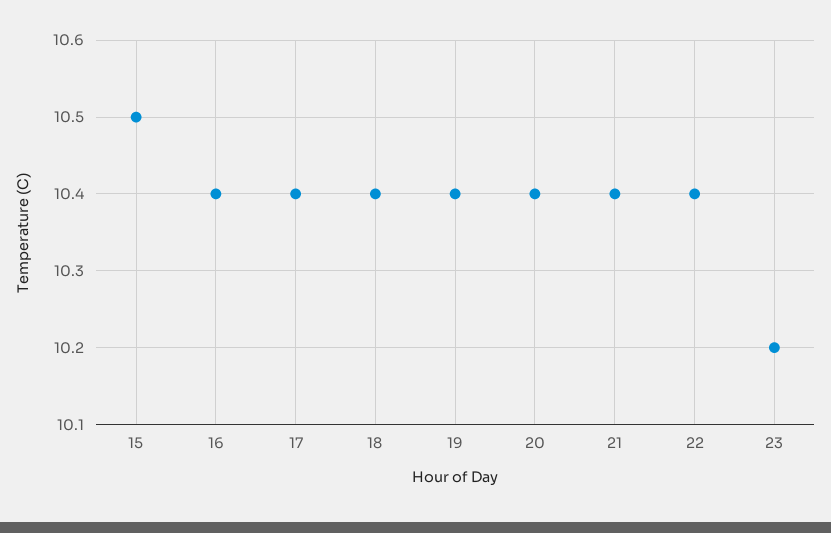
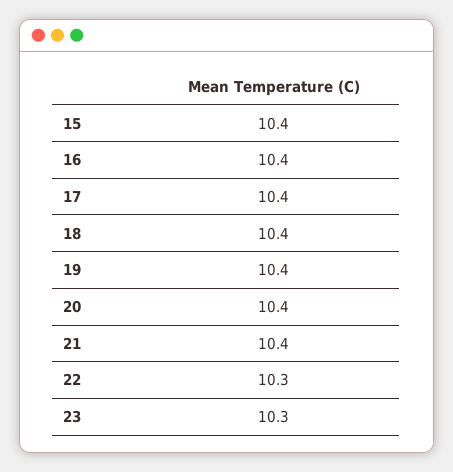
  {
-   "15": 10.5,
+   "15": 10.4,
    "16": 10.4,
    "17": 10.4,
    "18": 10.4,
    "19": 10.4,
    "20": 10.4,
    "21": 10.4,
-   "22": 10.4,
+   "22": 10.3,
-   "23": 10.2
+   "23": 10.3
  }

